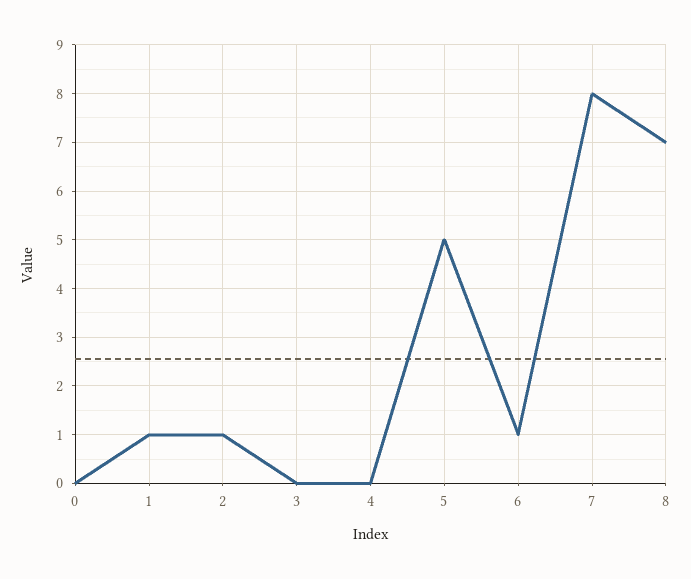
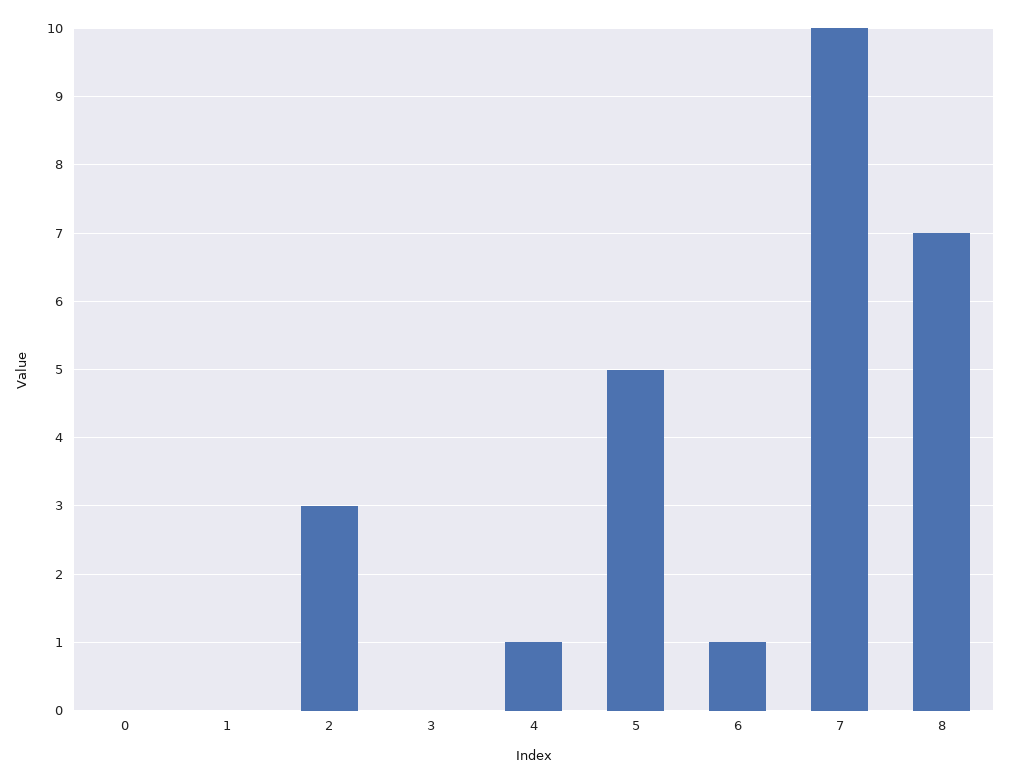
  {
    "0": 0,
-   "1": 1,
+   "1": 0,
-   "2": 1,
+   "2": 3,
    "3": 0,
-   "4": 0,
+   "4": 1,
    "5": 5,
    "6": 1,
-   "7": 8,
+   "7": 10,
    "8": 7
  }

